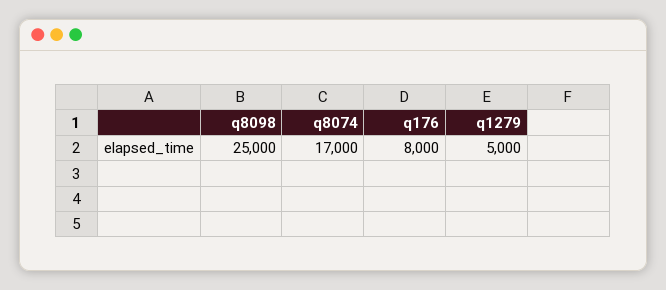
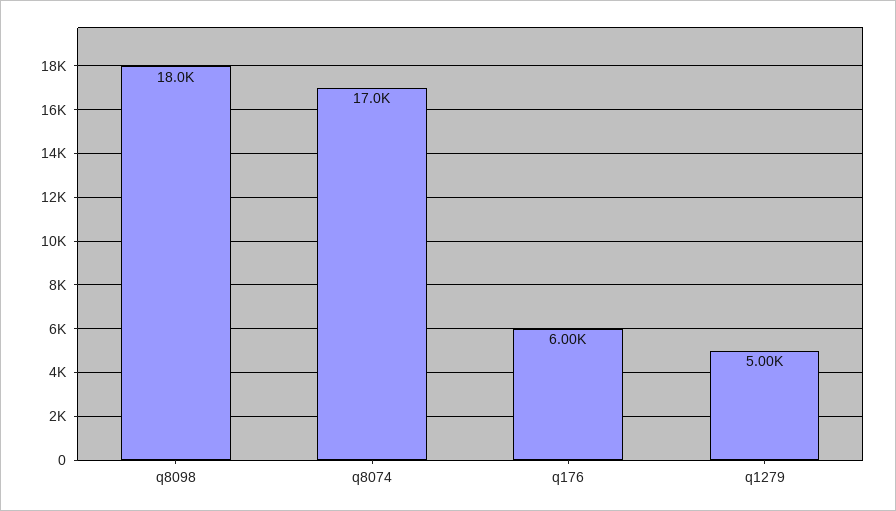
  {
-   "q8098": 25000,
+   "q8098": 18000,
    "q8074": 17000,
-   "q176": 8000,
+   "q176": 6000,
    "q1279": 5000
  }

